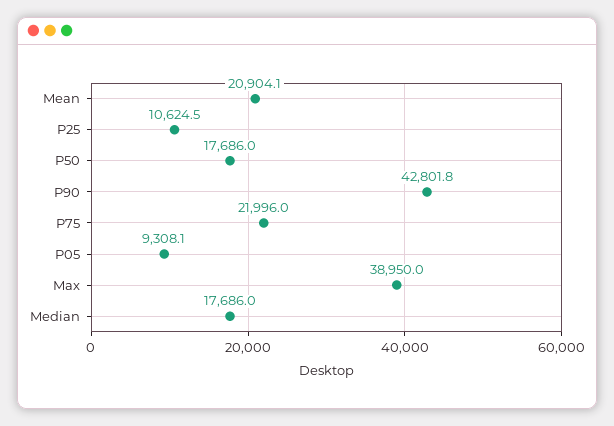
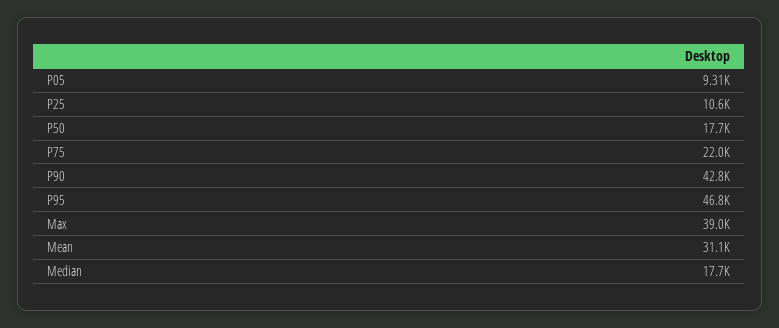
  {
-   "Mean": 20904.1,
+   "Mean": 31100,
    "P25": 10624.5,
    "P50": 17686,
    "P90": 42801.8,
    "P75": 21996,
    "P05": 9308.1,
    "Max": 38950,
-   "Median": 17686
+   "Median": 17686,
+   "P95": 46800
  }

